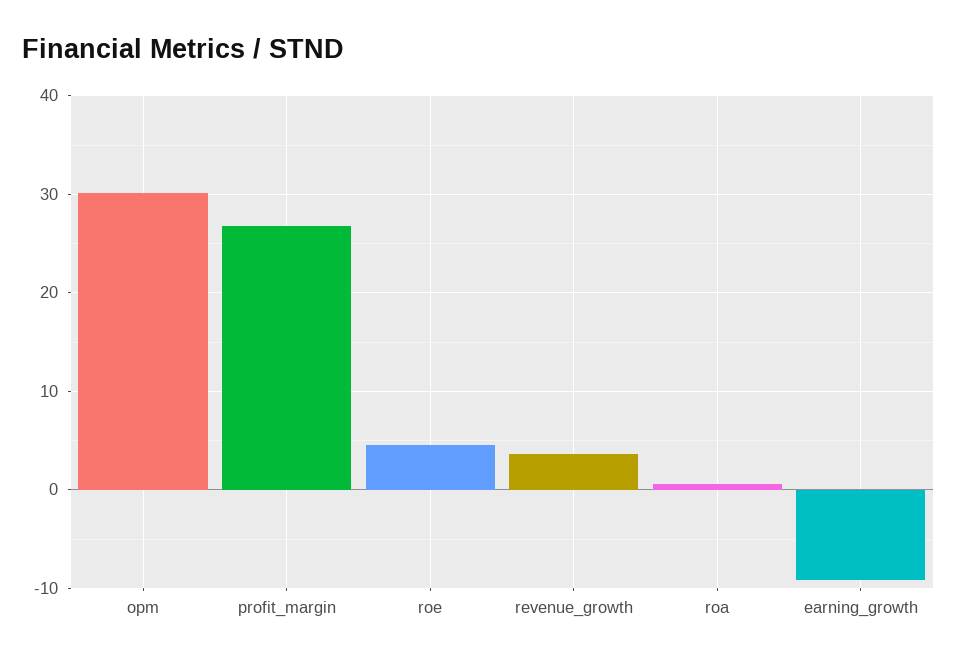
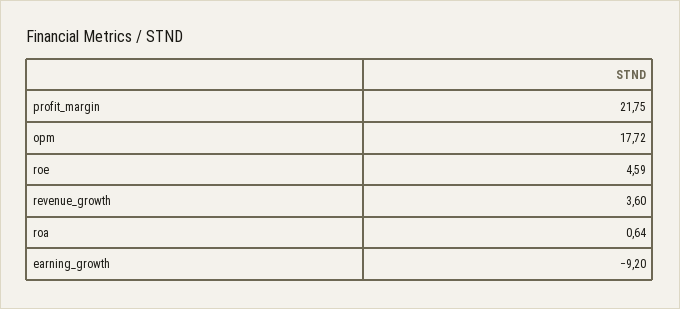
  {
-   "opm": 30,
+   "opm": 17.72,
-   "profit_margin": 27,
+   "profit_margin": 21.75,
    "roe": 4.59,
    "revenue_growth": 3.6,
    "roa": 0.64,
    "earning_growth": -9.2
  }

